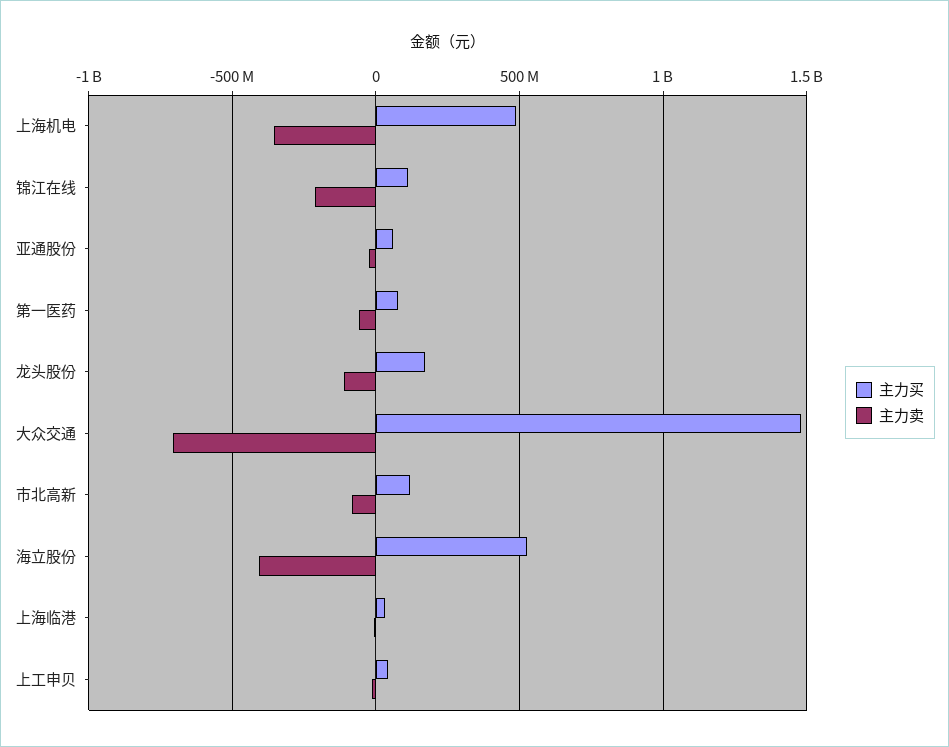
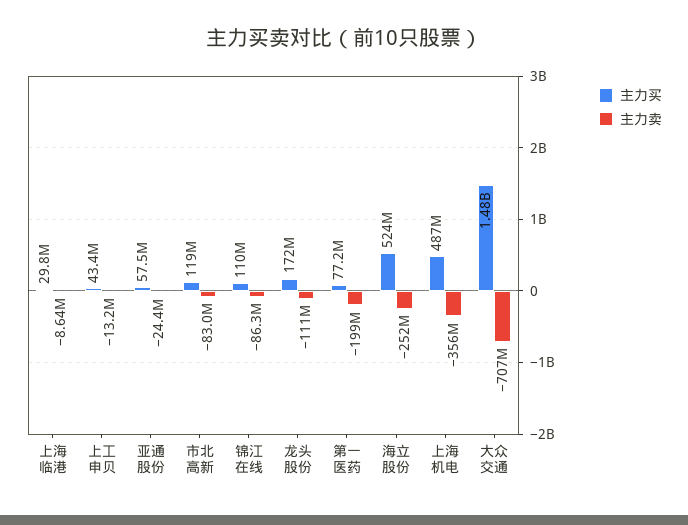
  {
    "主力买": {
      "上海机电": 487000000,
      "锦江在线": 110000000,
      "亚通股份": 57500000,
      "第一医药": 77200000,
      "龙头股份": 172000000,
      "大众交通": 1480000000,
      "市北高新": 119000000,
      "海立股份": 524000000,
      "上海临港": 29800000,
      "上工申贝": 43400000
    },
    "主力卖": {
      "上海机电": -356000000,
-     "锦江在线": -200000000,
+     "锦江在线": -86300000,
      "亚通股份": -24400000,
-     "第一医药": -50000000,
+     "第一医药": -199000000,
      "龙头股份": -111000000,
      "大众交通": -707000000,
      "市北高新": -83000000,
-     "海立股份": -400000000,
+     "海立股份": -252000000,
      "上海临港": -8640000,
      "上工申贝": -13200000
    }
  }

